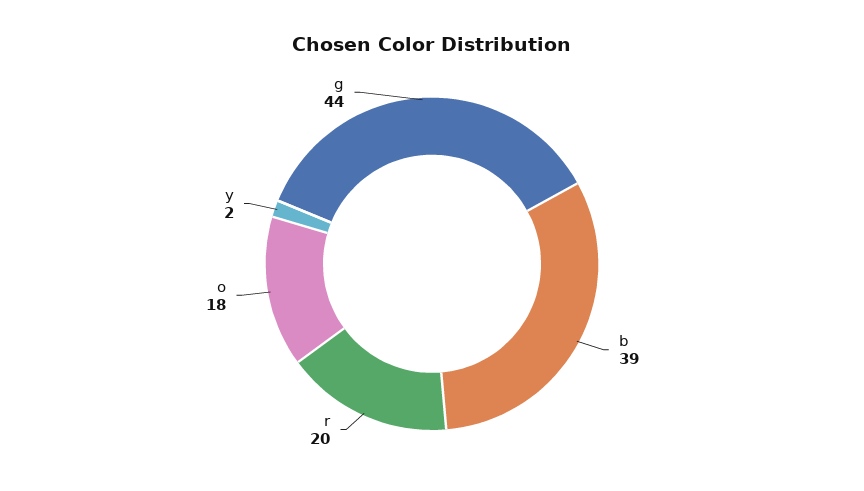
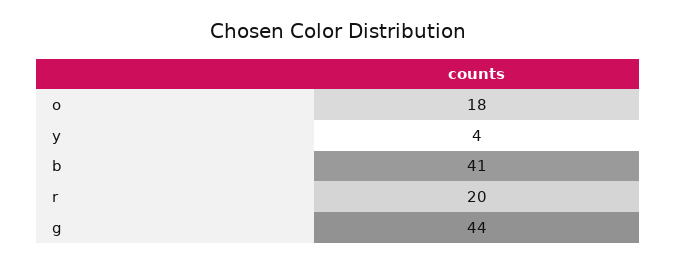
  {
-   "b": 39,
+   "b": 41,
    "r": 20,
    "o": 18,
-   "y": 2,
+   "y": 4,
    "g": 44
  }

